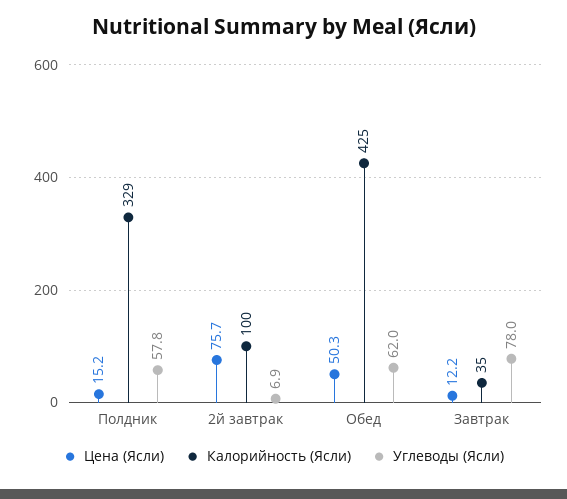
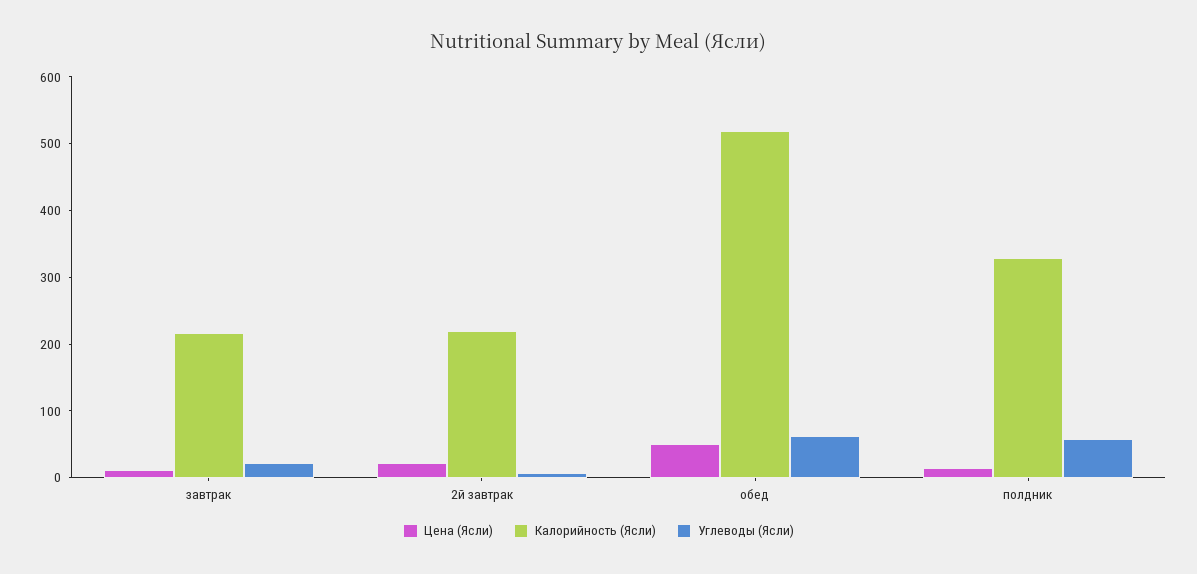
  {
    "Цена (Ясли)": {
      "Полдник": 15.2,
-     "2й завтрак": 75.7,
+     "2й завтрак": 20,
      "Обед": 50.3,
      "Завтрак": 12.2
    },
    "Калорийность (Ясли)": {
      "Полдник": 329,
-     "2й завтрак": 100,
+     "2й завтрак": 220,
-     "Обед": 425,
+     "Обед": 520,
-     "Завтрак": 35
+     "Завтрак": 220
    },
    "Углеводы (Ясли)": {
      "Полдник": 57.8,
      "2й завтрак": 6.9,
      "Обед": 62,
-     "Завтрак": 78
+     "Завтрак": 20
    }
  }

